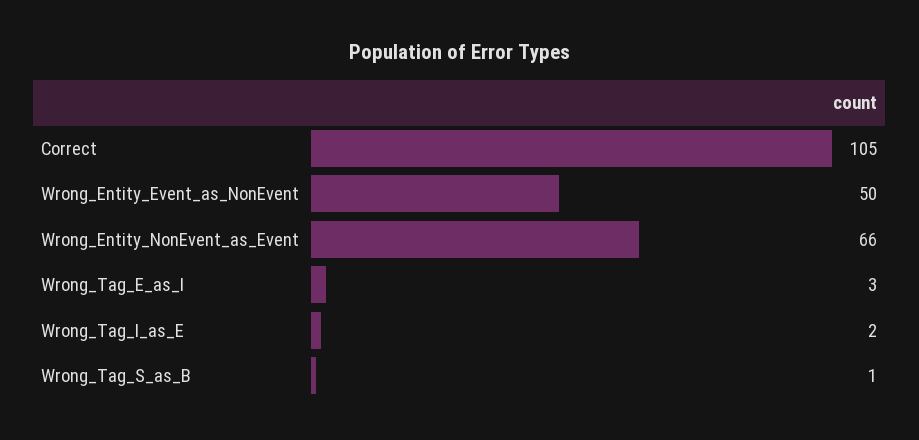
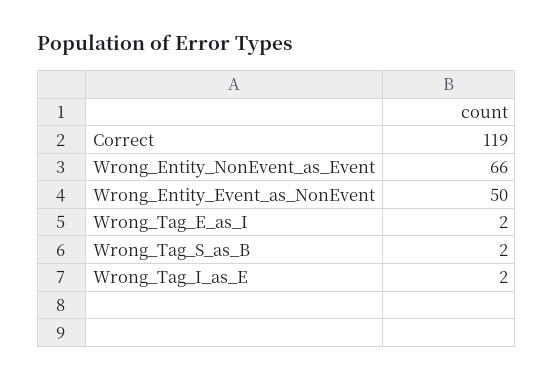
  {
-   "Correct": 105,
+   "Correct": 119,
    "Wrong_Entity_Event_as_NonEvent": 50,
    "Wrong_Entity_NonEvent_as_Event": 66,
-   "Wrong_Tag_E_as_I": 3,
+   "Wrong_Tag_E_as_I": 2,
    "Wrong_Tag_I_as_E": 2,
-   "Wrong_Tag_S_as_B": 1
+   "Wrong_Tag_S_as_B": 2
  }

